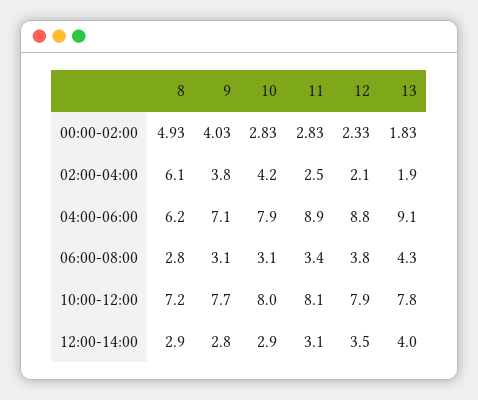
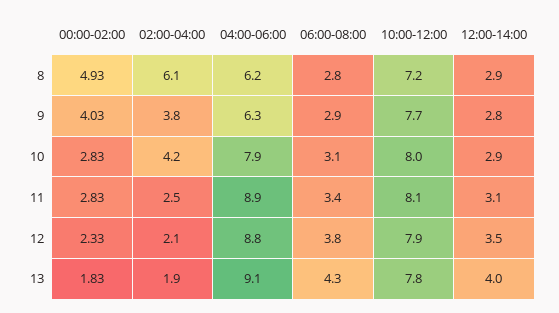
  {
    "8": {
      "00:00-02:00": 4.93,
      "02:00-04:00": 6.1,
      "04:00-06:00": 6.2,
      "06:00-08:00": 2.8,
      "10:00-12:00": 7.2,
      "12:00-14:00": 2.9
    },
    "9": {
      "00:00-02:00": 4.03,
      "02:00-04:00": 3.8,
-     "04:00-06:00": 7.1,
+     "04:00-06:00": 6.3,
-     "06:00-08:00": 3.1,
+     "06:00-08:00": 2.9,
      "10:00-12:00": 7.7,
      "12:00-14:00": 2.8
    },
    "10": {
      "00:00-02:00": 2.83,
      "02:00-04:00": 4.2,
      "04:00-06:00": 7.9,
      "06:00-08:00": 3.1,
      "10:00-12:00": 8,
      "12:00-14:00": 2.9
    },
    "11": {
      "00:00-02:00": 2.83,
      "02:00-04:00": 2.5,
      "04:00-06:00": 8.9,
      "06:00-08:00": 3.4,
      "10:00-12:00": 8.1,
      "12:00-14:00": 3.1
    },
    "12": {
      "00:00-02:00": 2.33,
      "02:00-04:00": 2.1,
      "04:00-06:00": 8.8,
      "06:00-08:00": 3.8,
      "10:00-12:00": 7.9,
      "12:00-14:00": 3.5
    },
    "13": {
      "00:00-02:00": 1.83,
      "02:00-04:00": 1.9,
      "04:00-06:00": 9.1,
      "06:00-08:00": 4.3,
      "10:00-12:00": 7.8,
      "12:00-14:00": 4
    }
  }

